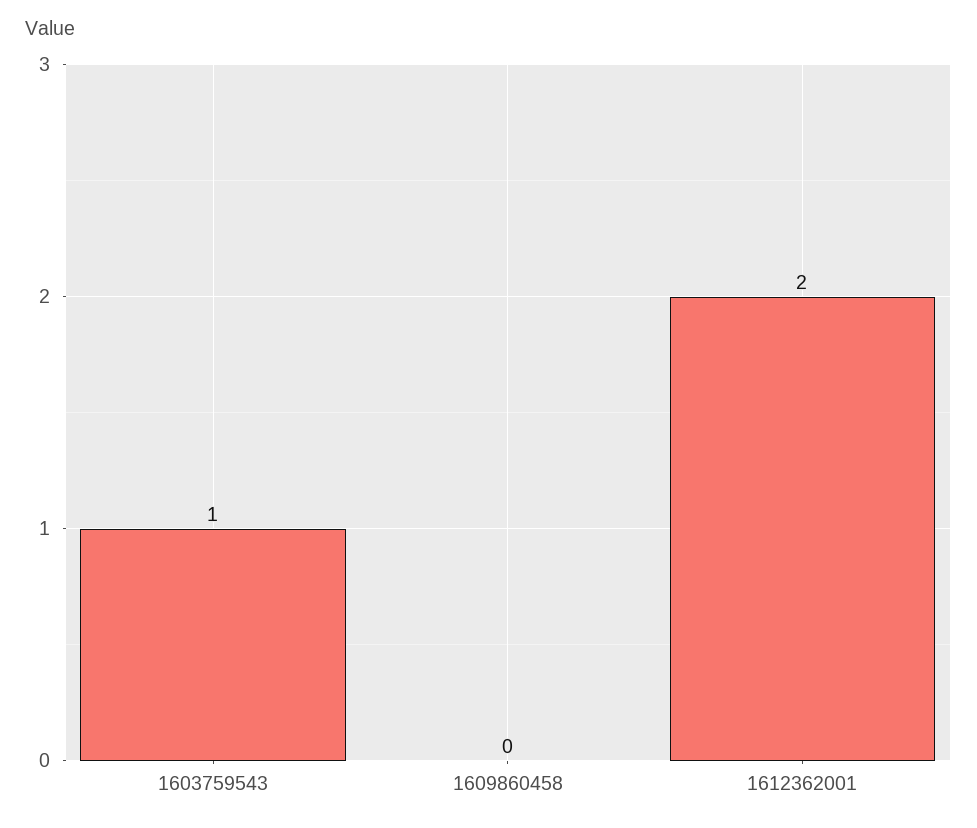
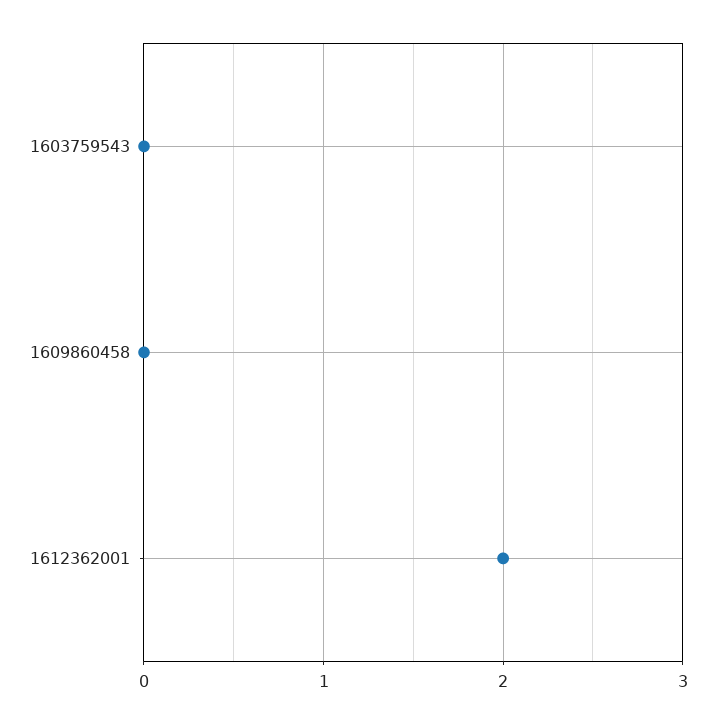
  {
-   "1603759543": 1,
+   "1603759543": 0,
    "1609860458": 0,
    "1612362001": 2
  }

